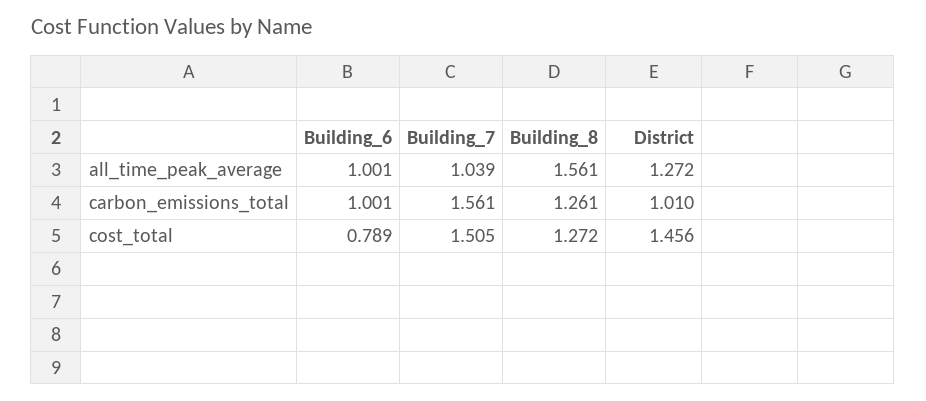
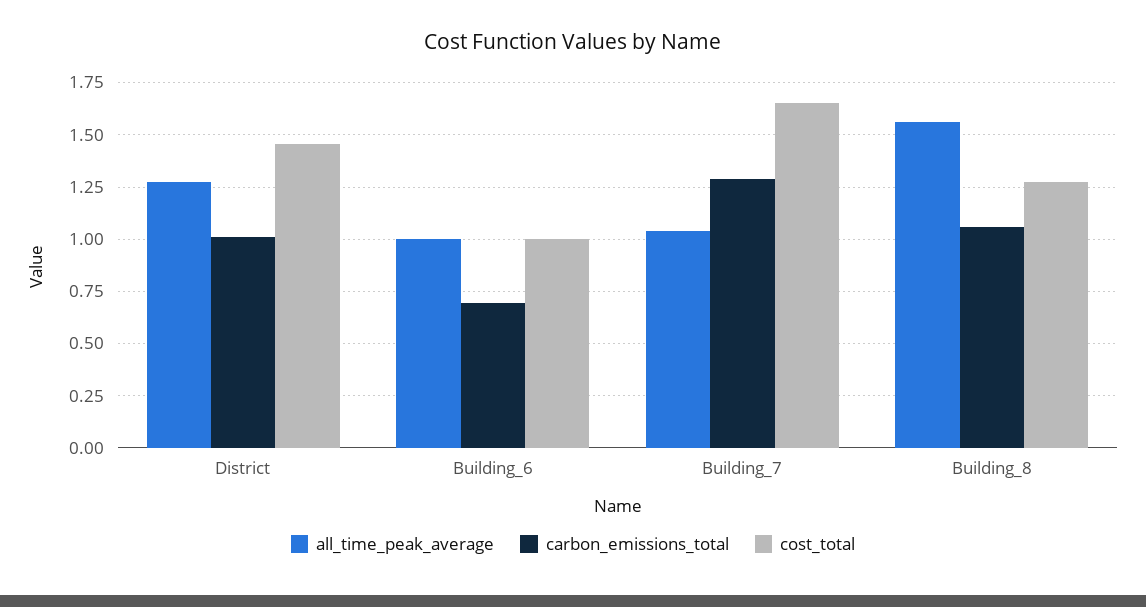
  {
    "all_time_peak_average": {
      "Building_6": 1.001,
      "Building_7": 1.039,
      "Building_8": 1.561,
      "District": 1.272
    },
    "carbon_emissions_total": {
-     "Building_6": 1.001,
+     "Building_6": 0.7,
-     "Building_7": 1.561,
+     "Building_7": 1.3,
-     "Building_8": 1.261,
+     "Building_8": 1.05,
      "District": 1.01
    },
    "cost_total": {
-     "Building_6": 0.789,
+     "Building_6": 1,
-     "Building_7": 1.505,
+     "Building_7": 1.65,
      "Building_8": 1.272,
      "District": 1.456
    }
  }

